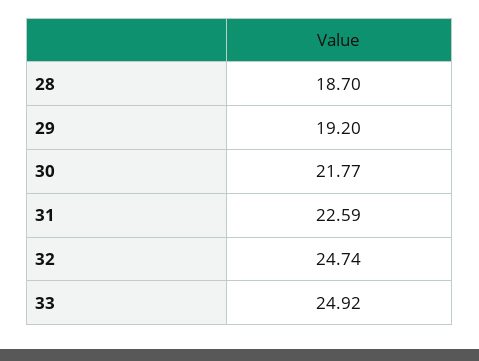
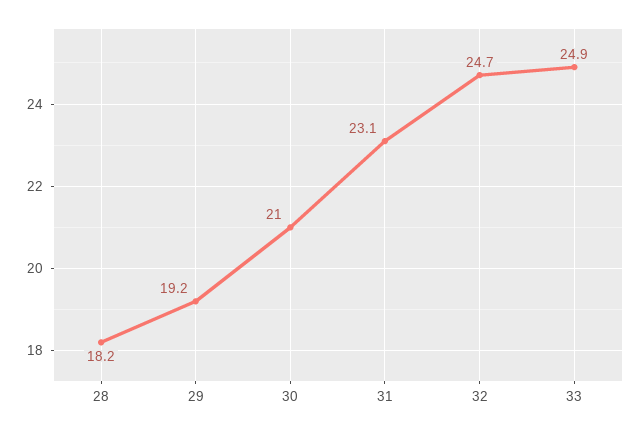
  {
-   "28": 18.7,
+   "28": 18.2,
    "29": 19.2,
-   "30": 21.77,
+   "30": 21,
-   "31": 22.59,
+   "31": 23.1,
    "32": 24.74,
    "33": 24.92
  }

